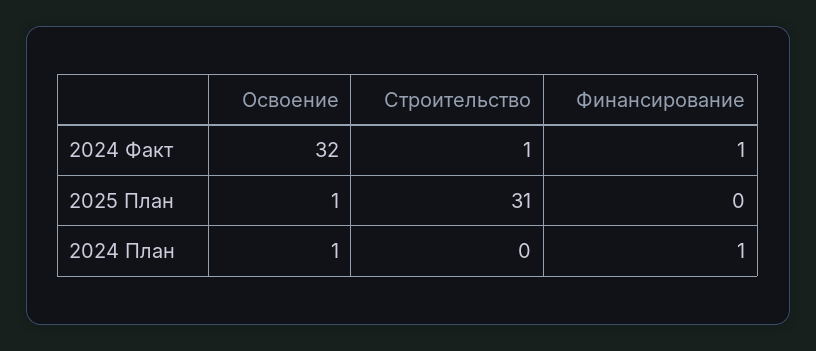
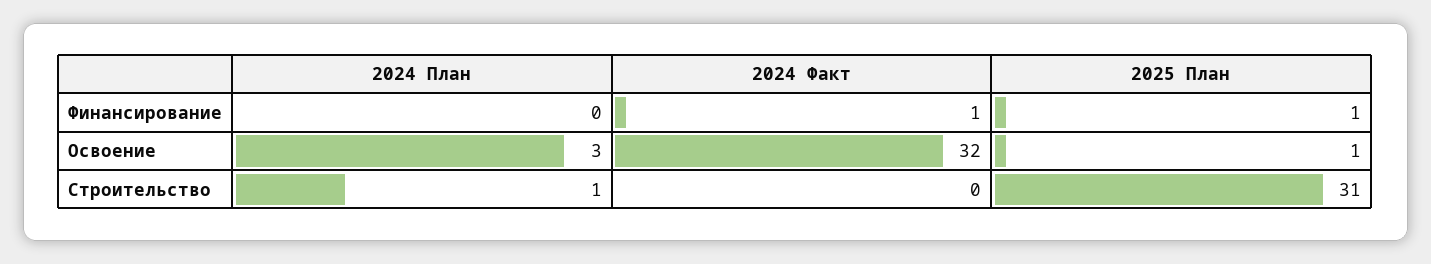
  {
    "Освоение": {
      "2024 Факт": 32,
      "2025 План": 1,
-     "2024 План": 1
+     "2024 План": 3
    },
    "Строительство": {
-     "2024 Факт": 1,
+     "2024 Факт": 0,
      "2025 План": 31,
-     "2024 План": 0
+     "2024 План": 1
    },
    "Финансирование": {
      "2024 Факт": 1,
-     "2025 План": 0,
+     "2025 План": 1,
-     "2024 План": 1
+     "2024 План": 0
    }
  }

